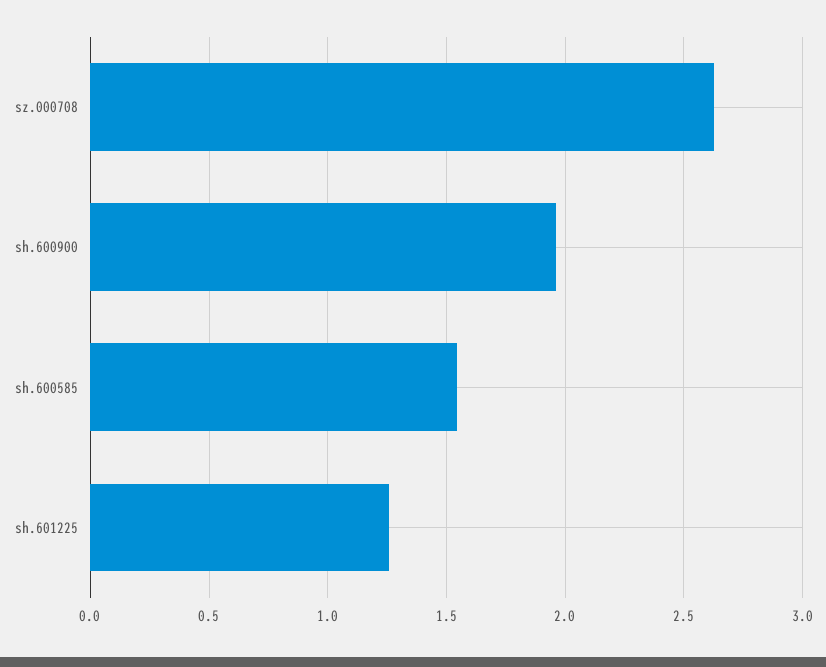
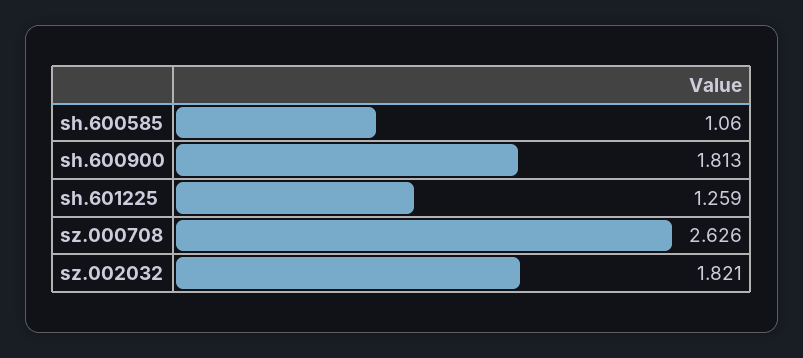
  {
    "sz.000708": 2.626,
-   "sh.600900": 1.95,
+   "sh.600900": 1.813,
-   "sh.600585": 1.55,
+   "sh.600585": 1.06,
-   "sh.601225": 1.259
+   "sh.601225": 1.259,
+   "sz.002032": 1.821
  }

